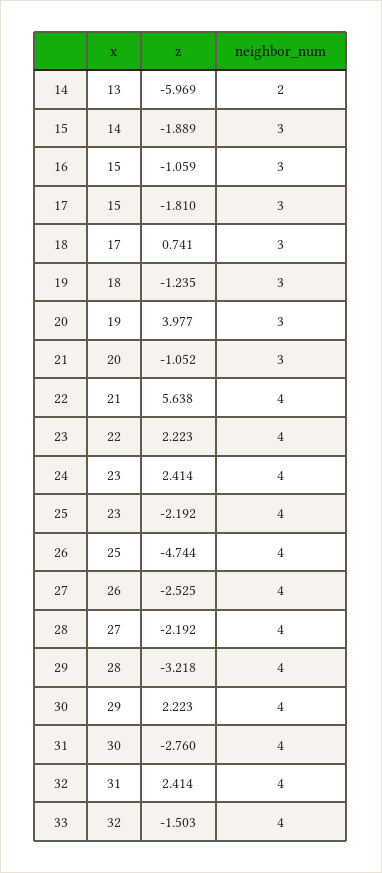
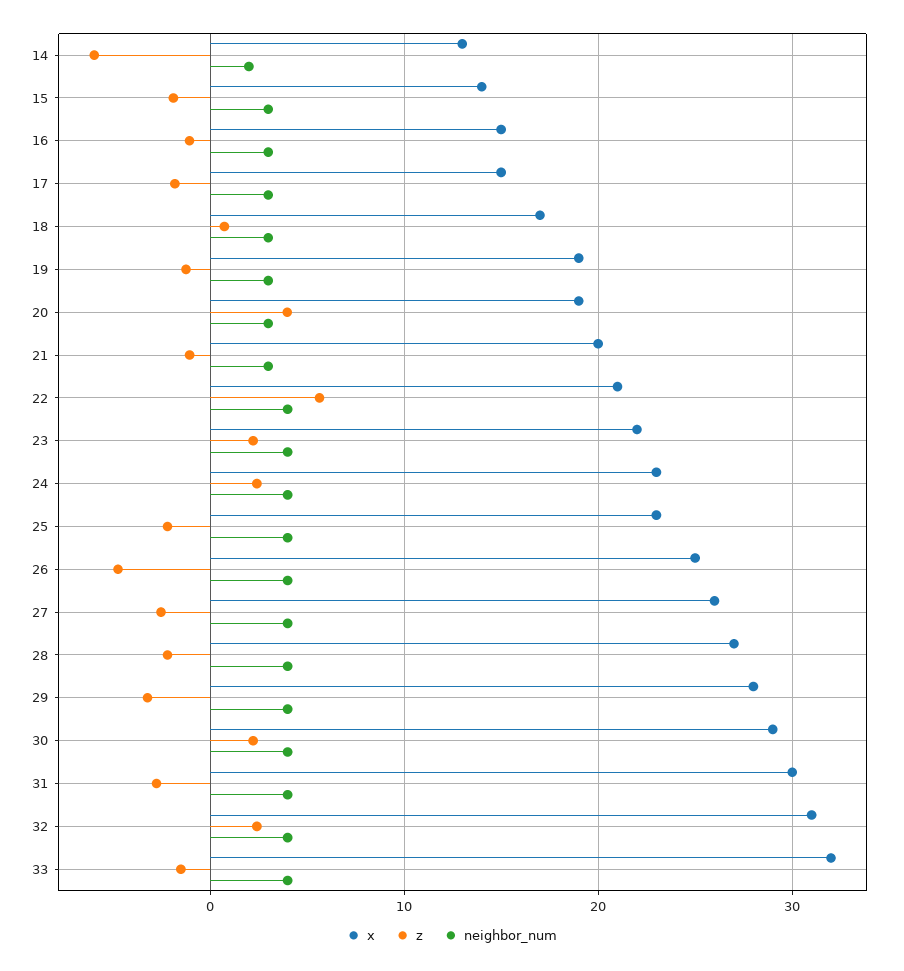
  {
    "x": {
      "14": 13,
      "15": 14,
      "16": 15,
      "17": 15,
      "18": 17,
-     "19": 18,
+     "19": 19,
      "20": 19,
      "21": 20,
      "22": 21,
      "23": 22,
      "24": 23,
      "25": 23,
      "26": 25,
      "27": 26,
      "28": 27,
      "29": 28,
      "30": 29,
      "31": 30,
      "32": 31,
      "33": 32
    },
    "z": {
      "14": -5.969,
      "15": -1.889,
      "16": -1.059,
      "17": -1.81,
      "18": 0.741,
      "19": -1.235,
      "20": 3.977,
      "21": -1.052,
      "22": 5.638,
      "23": 2.223,
      "24": 2.414,
      "25": -2.192,
      "26": -4.744,
      "27": -2.525,
      "28": -2.192,
      "29": -3.218,
      "30": 2.223,
      "31": -2.76,
      "32": 2.414,
      "33": -1.503
    },
    "neighbor_num": {
      "14": 2,
      "15": 3,
      "16": 3,
      "17": 3,
      "18": 3,
      "19": 3,
      "20": 3,
      "21": 3,
      "22": 4,
      "23": 4,
      "24": 4,
      "25": 4,
      "26": 4,
      "27": 4,
      "28": 4,
      "29": 4,
      "30": 4,
      "31": 4,
      "32": 4,
      "33": 4
    }
  }

